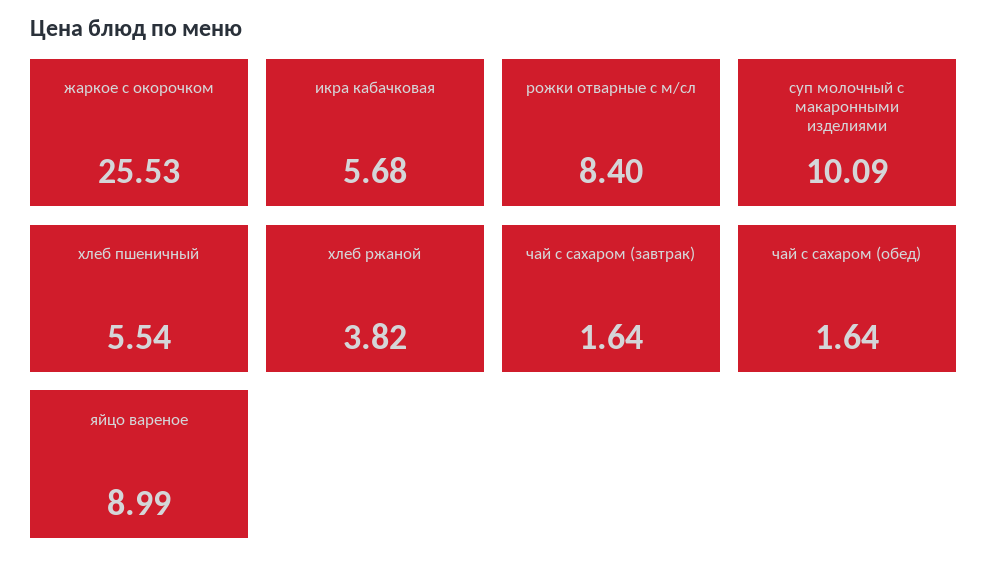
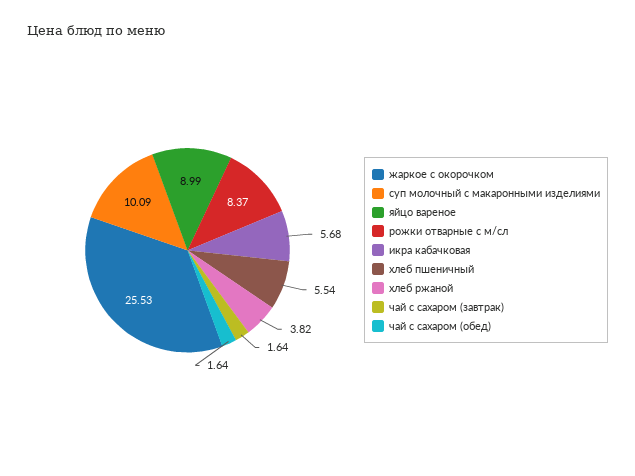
  {
    "жаркое с окорочком": 25.53,
    "икра кабачковая": 5.68,
-   "рожки отварные с м/сл": 8.4,
+   "рожки отварные с м/сл": 8.37,
    "суп молочный с макаронными изделиями": 10.09,
    "хлеб пшеничный": 5.54,
    "хлеб ржаной": 3.82,
    "чай с сахаром (завтрак)": 1.64,
    "чай с сахаром (обед)": 1.64,
    "яйцо вареное": 8.99
  }

